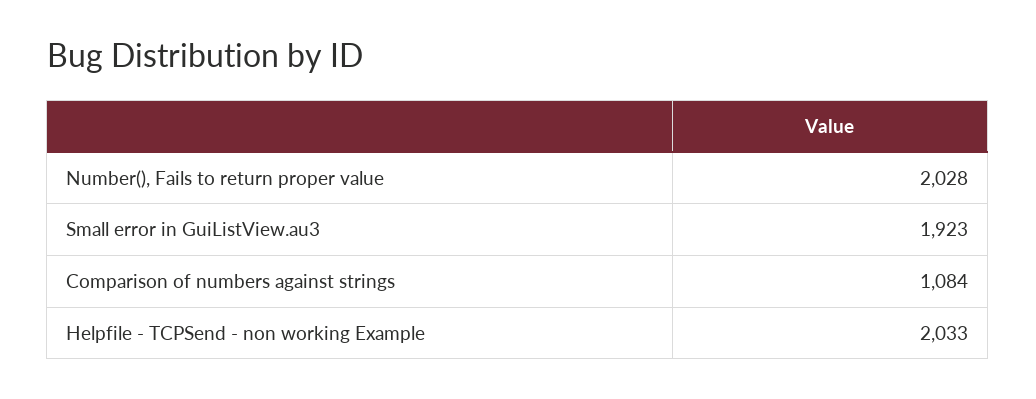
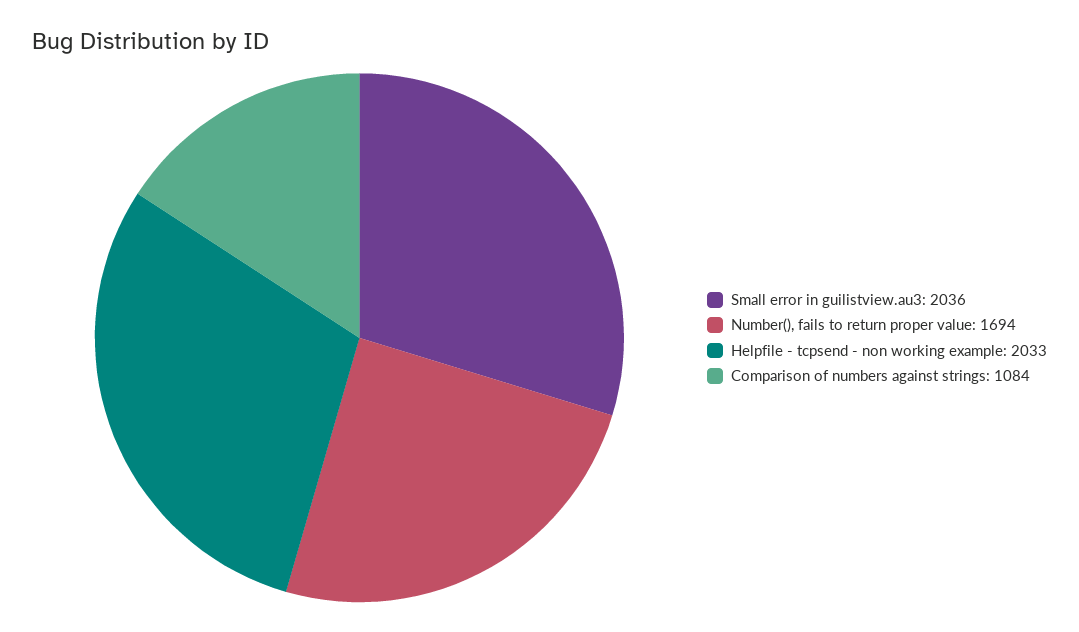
  {
-   "Number(), Fails to return proper value": 2028,
+   "Number(), Fails to return proper value": 1694,
-   "Small error in GuiListView.au3": 1923,
+   "Small error in GuiListView.au3": 2036,
    "Comparison of numbers against strings": 1084,
    "Helpfile - TCPSend - non working Example": 2033
  }

